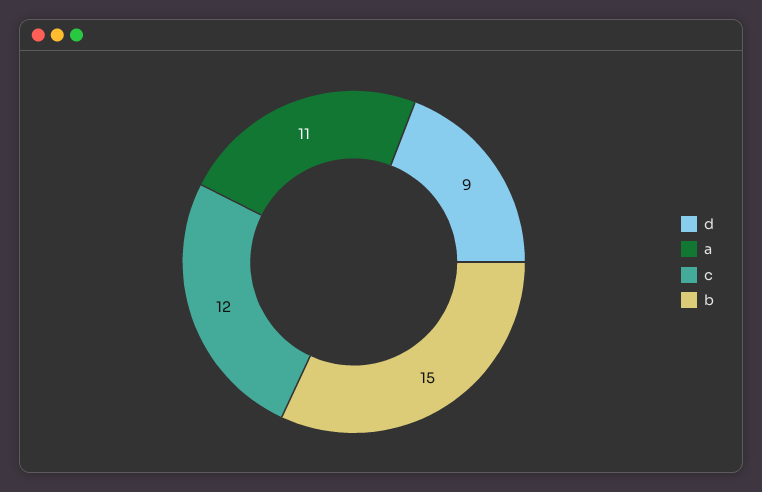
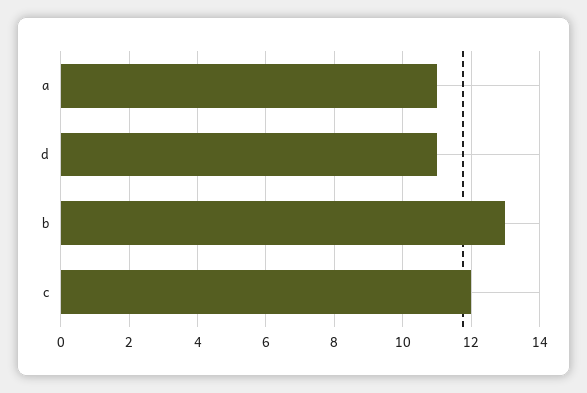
  {
-   "d": 9,
+   "d": 11,
    "a": 11,
    "c": 12,
-   "b": 15
+   "b": 13
  }

